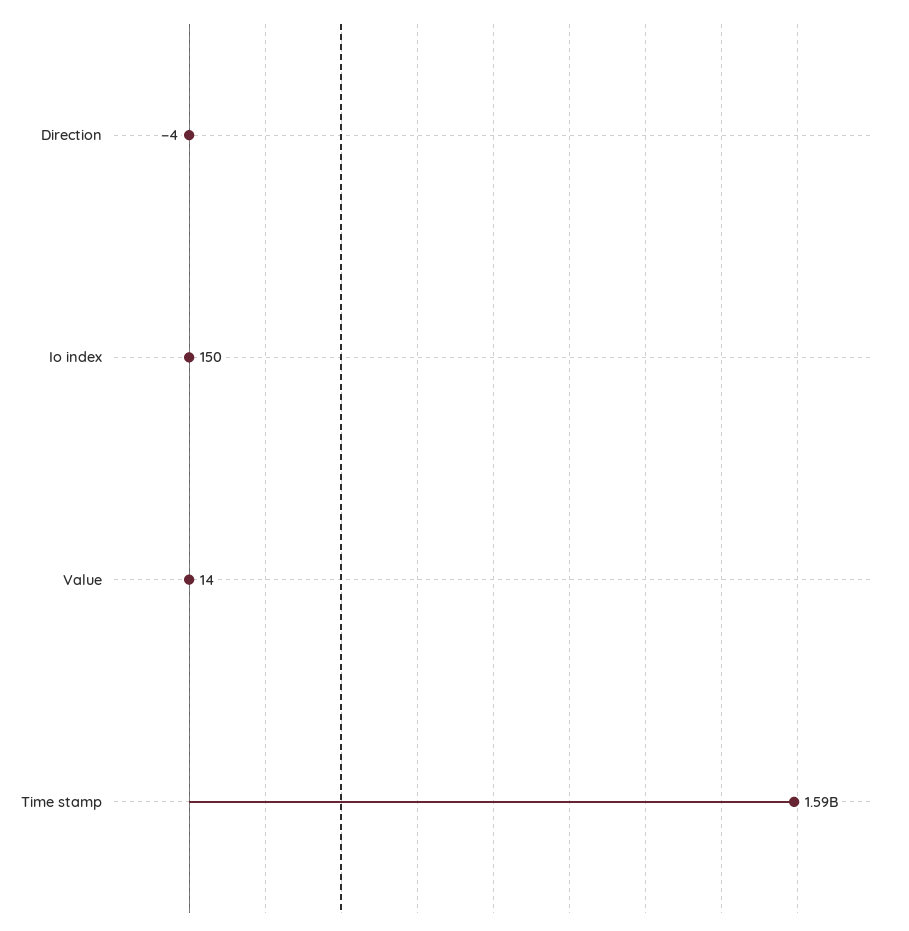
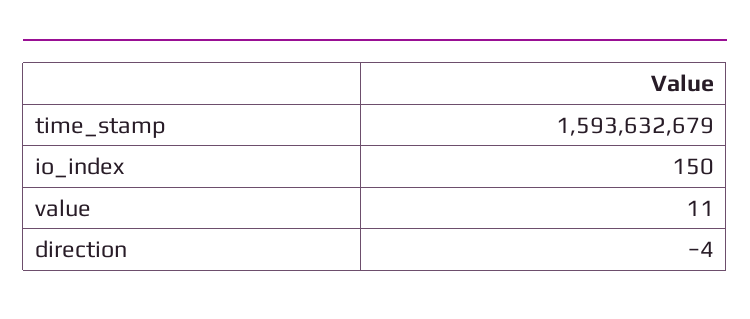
  {
    "Direction": -4,
    "Io index": 150,
-   "Value": 14,
+   "Value": 11,
    "Time stamp": 1593632679
  }

